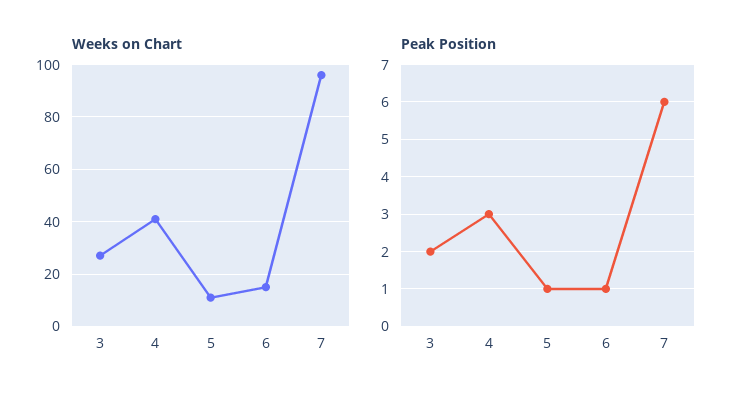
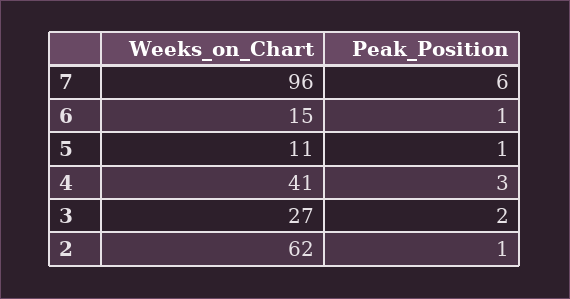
  {
    "Weeks on Chart": {
      "3": 27,
      "4": 41,
      "5": 11,
      "6": 15,
-     "7": 96
+     "7": 96,
+     "2": 62
    },
    "Peak Position": {
      "3": 2,
      "4": 3,
      "5": 1,
      "6": 1,
-     "7": 6
+     "7": 6,
+     "2": 1
    }
  }

